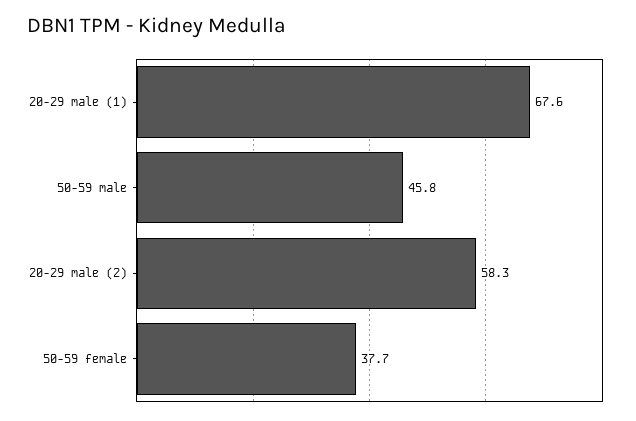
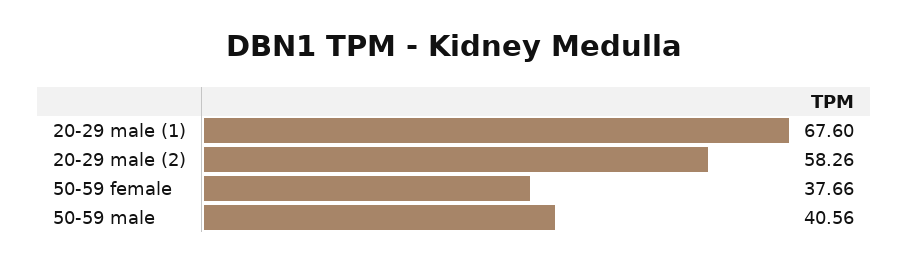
  {
    "20-29 male (1)": 67.6,
-   "50-59 male": 45.8,
+   "50-59 male": 40.56,
    "20-29 male (2)": 58.26,
    "50-59 female": 37.66
  }

